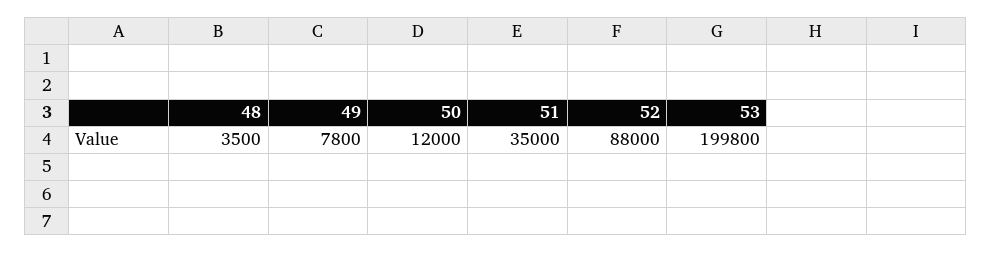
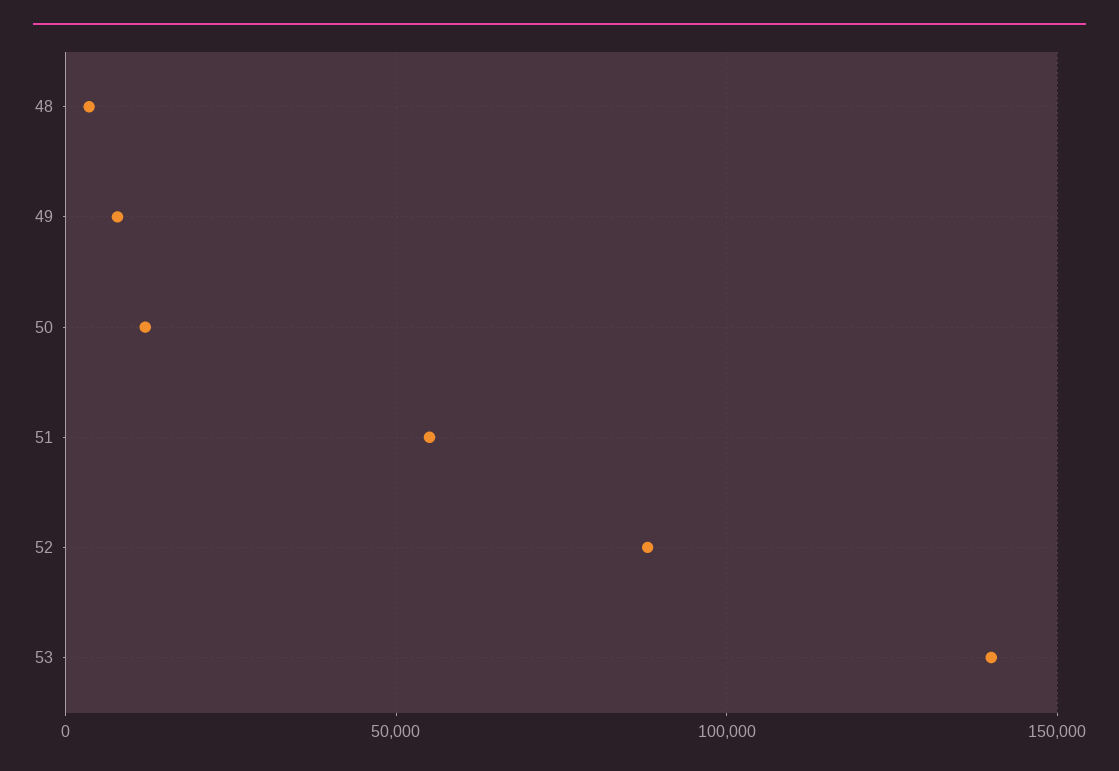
  {
    "48": 3500,
    "49": 7800,
    "50": 12000,
-   "51": 35000,
+   "51": 55000,
    "52": 88000,
-   "53": 199800
+   "53": 140000
  }

